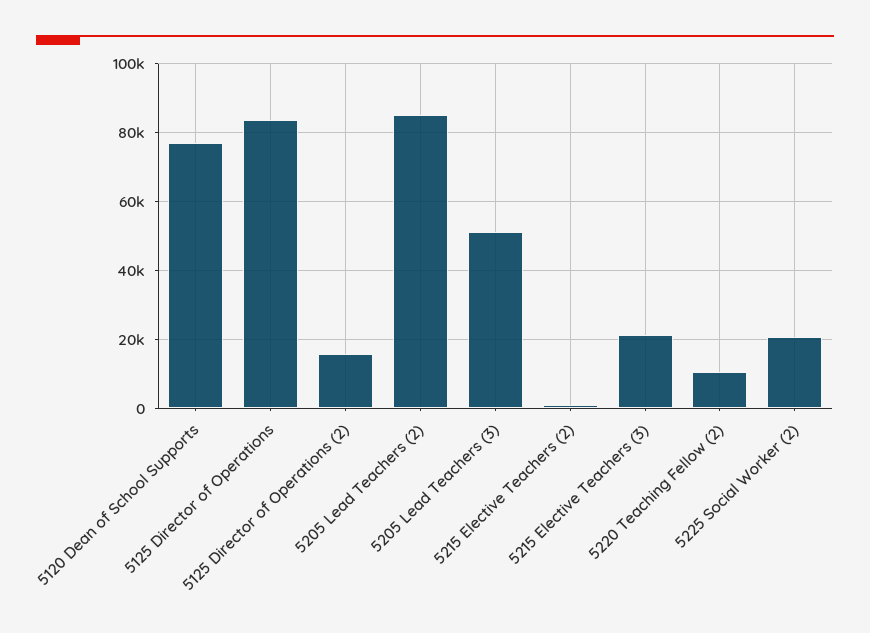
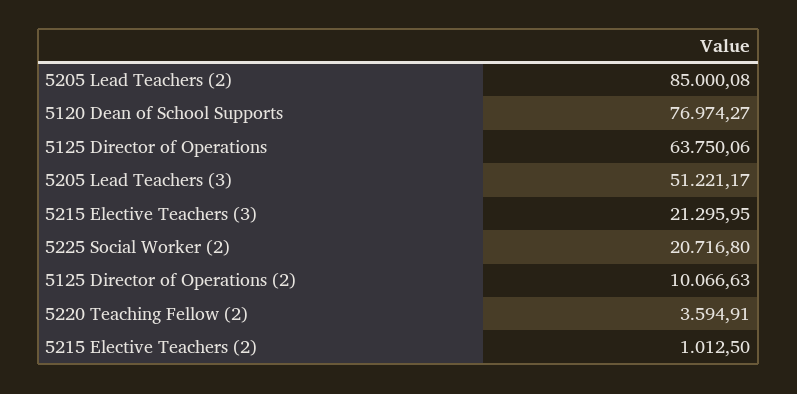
  {
    "5120 Dean of School Supports": 76974.27,
-   "5125 Director of Operations": 84000,
+   "5125 Director of Operations": 63750.06,
-   "5125 Director of Operations (2)": 16000,
+   "5125 Director of Operations (2)": 10066.63,
    "5205 Lead Teachers (2)": 85000.08,
    "5205 Lead Teachers (3)": 51221.17,
    "5215 Elective Teachers (2)": 1012.5,
    "5215 Elective Teachers (3)": 21295.95,
-   "5220 Teaching Fellow (2)": 10000,
+   "5220 Teaching Fellow (2)": 3594.91,
    "5225 Social Worker (2)": 20716.8
  }

